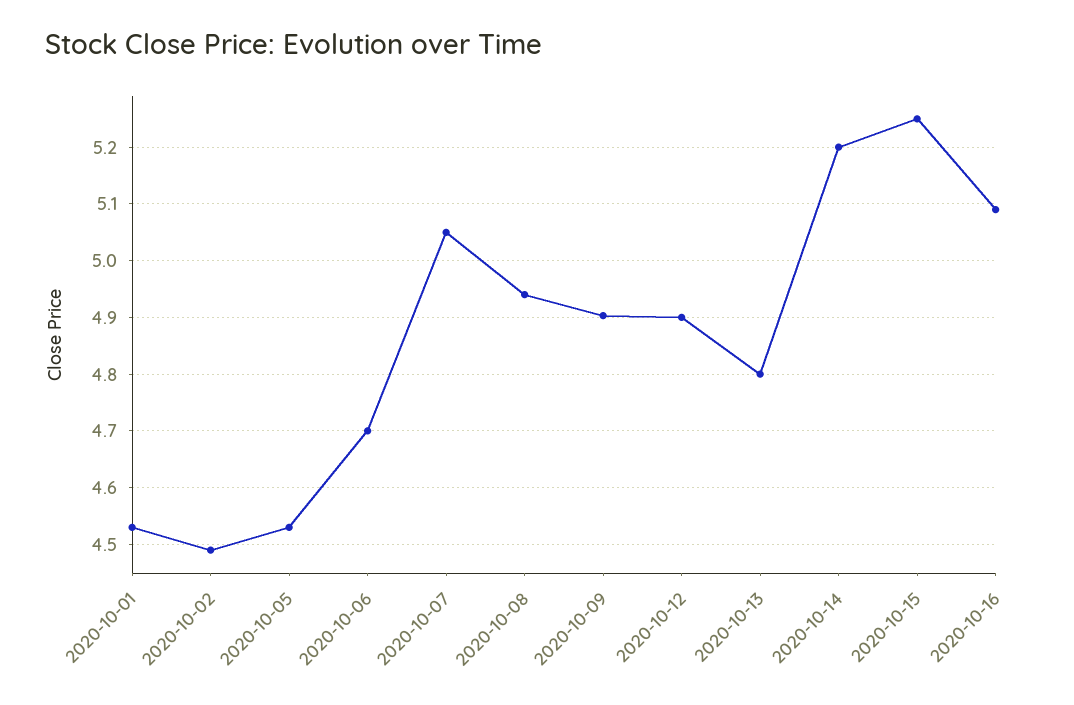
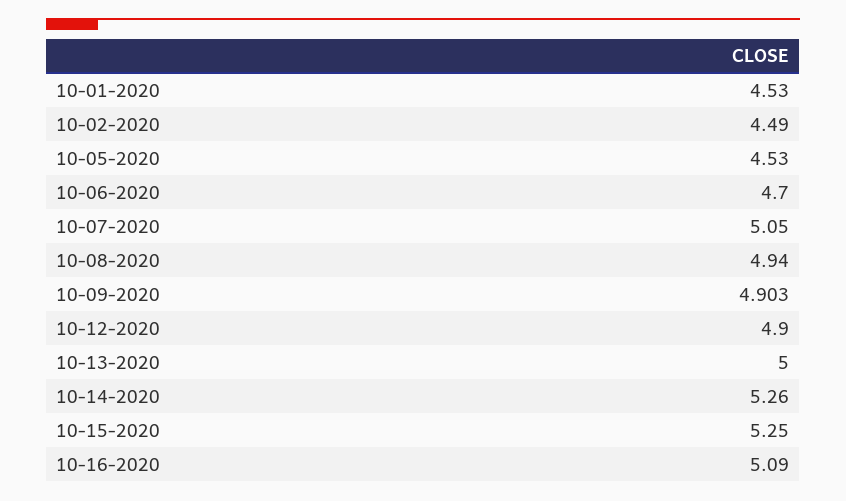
  {
    "2020-10-01": 4.53,
    "2020-10-02": 4.49,
    "2020-10-05": 4.53,
    "2020-10-06": 4.7,
    "2020-10-07": 5.05,
    "2020-10-08": 4.94,
    "2020-10-09": 4.903,
    "2020-10-12": 4.9,
-   "2020-10-13": 4.8,
+   "2020-10-13": 5,
-   "2020-10-14": 5.2,
+   "2020-10-14": 5.26,
    "2020-10-15": 5.25,
    "2020-10-16": 5.09
  }

